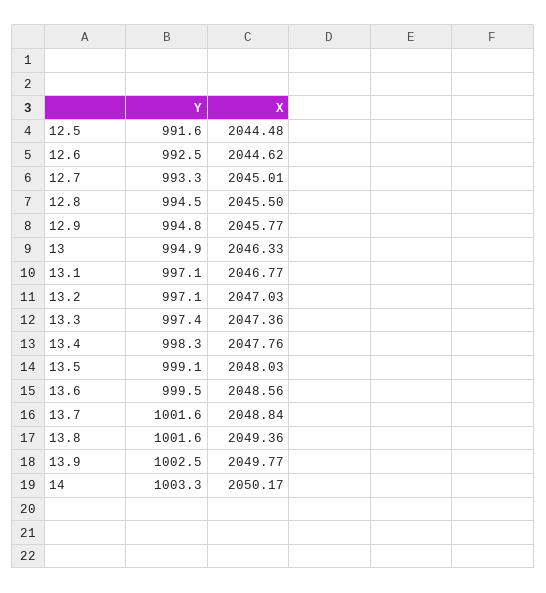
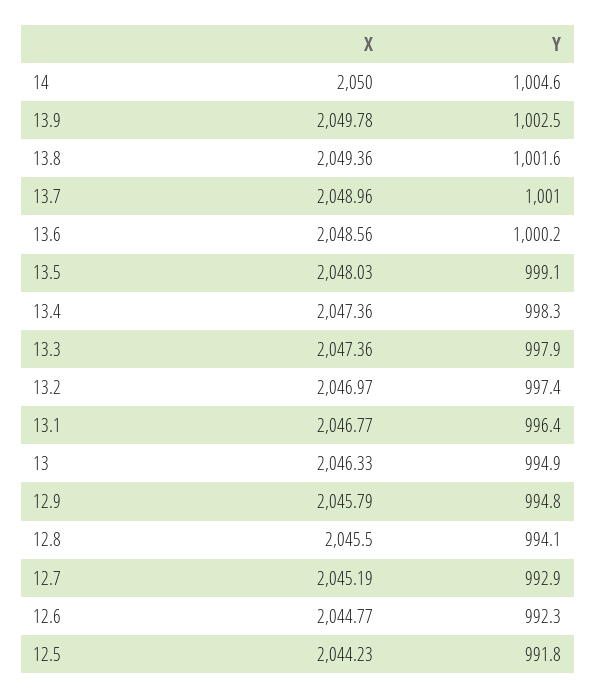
  {
    "Y": {
-     "12.5": 991.6,
+     "12.5": 991.8,
-     "12.6": 992.5,
+     "12.6": 992.3,
-     "12.7": 993.3,
+     "12.7": 992.9,
-     "12.8": 994.5,
+     "12.8": 994.1,
      "12.9": 994.8,
      "13": 994.9,
-     "13.1": 997.1,
+     "13.1": 996.4,
-     "13.2": 997.1,
+     "13.2": 997.4,
-     "13.3": 997.4,
+     "13.3": 997.9,
      "13.4": 998.3,
      "13.5": 999.1,
-     "13.6": 999.5,
+     "13.6": 1000.2,
-     "13.7": 1001.6,
+     "13.7": 1001,
      "13.8": 1001.6,
      "13.9": 1002.5,
-     "14": 1003.3
+     "14": 1004.6
    },
    "X": {
-     "12.5": 2044.48,
+     "12.5": 2044.23,
-     "12.6": 2044.62,
+     "12.6": 2044.77,
-     "12.7": 2045.01,
+     "12.7": 2045.19,
      "12.8": 2045.5,
-     "12.9": 2045.77,
+     "12.9": 2045.79,
      "13": 2046.33,
      "13.1": 2046.77,
-     "13.2": 2047.03,
+     "13.2": 2046.97,
      "13.3": 2047.36,
-     "13.4": 2047.76,
+     "13.4": 2047.36,
      "13.5": 2048.03,
      "13.6": 2048.56,
-     "13.7": 2048.84,
+     "13.7": 2048.96,
      "13.8": 2049.36,
-     "13.9": 2049.77,
+     "13.9": 2049.78,
-     "14": 2050.17
+     "14": 2050
    }
  }

